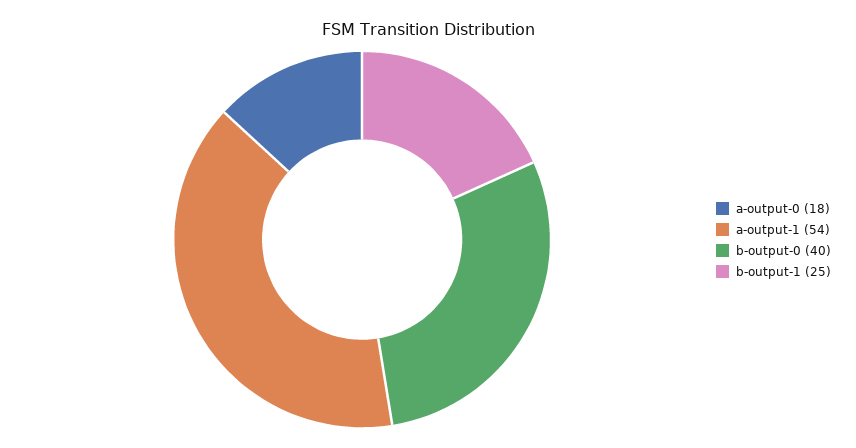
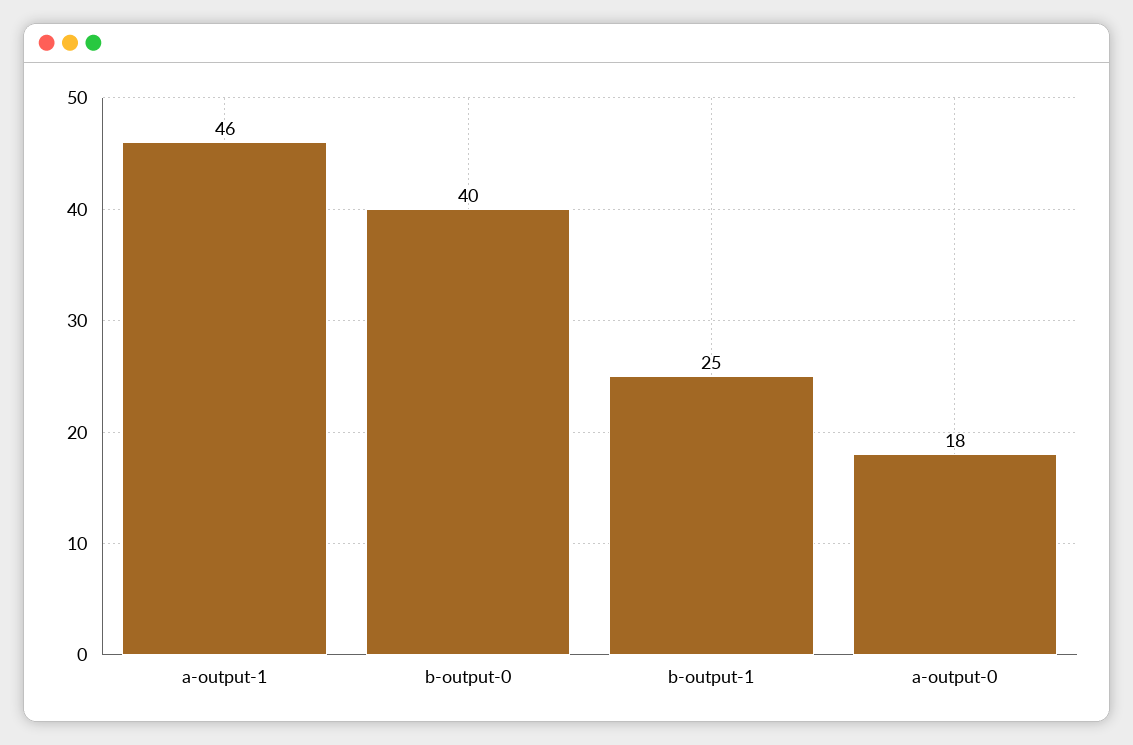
  {
    "a-output-0": 18,
-   "a-output-1": 54,
+   "a-output-1": 46,
    "b-output-0": 40,
    "b-output-1": 25
  }

